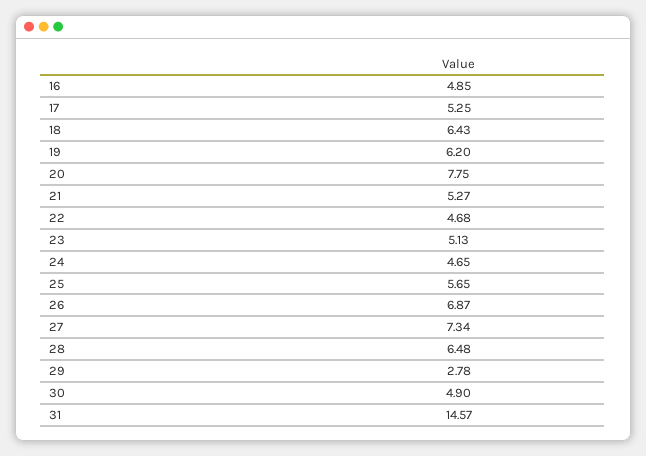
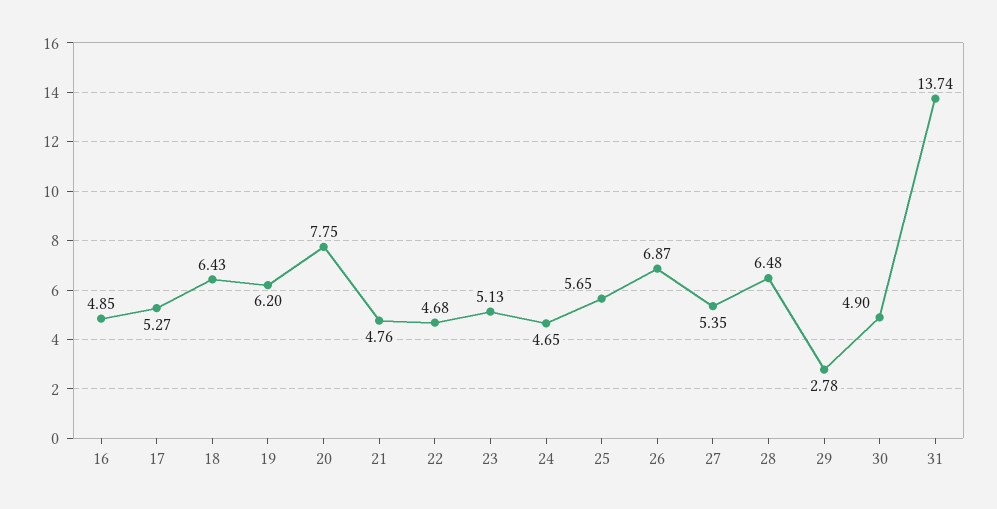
  {
    "16": 4.85,
-   "17": 5.25,
+   "17": 5.27,
    "18": 6.43,
    "19": 6.2,
    "20": 7.75,
-   "21": 5.27,
+   "21": 4.76,
    "22": 4.68,
    "23": 5.13,
    "24": 4.65,
    "25": 5.65,
    "26": 6.87,
-   "27": 7.34,
+   "27": 5.35,
    "28": 6.48,
    "29": 2.78,
    "30": 4.9,
-   "31": 14.57
+   "31": 13.74
  }

